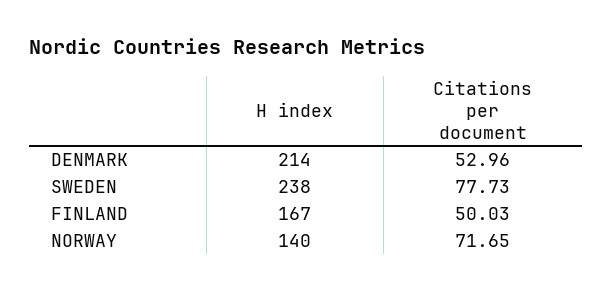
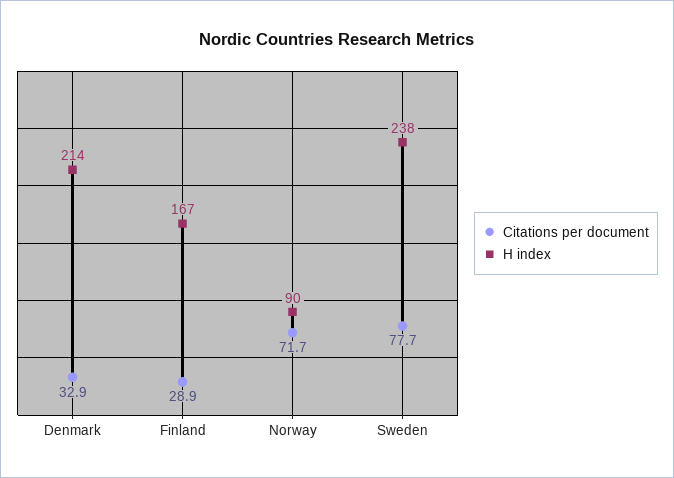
  {
    "H index": {
      "DENMARK": 214,
      "SWEDEN": 238,
      "FINLAND": 167,
-     "NORWAY": 140
+     "NORWAY": 90
    },
    "Citations per document": {
-     "DENMARK": 52.96,
+     "DENMARK": 32.9,
      "SWEDEN": 77.73,
-     "FINLAND": 50.03,
+     "FINLAND": 28.9,
      "NORWAY": 71.65
    }
  }

